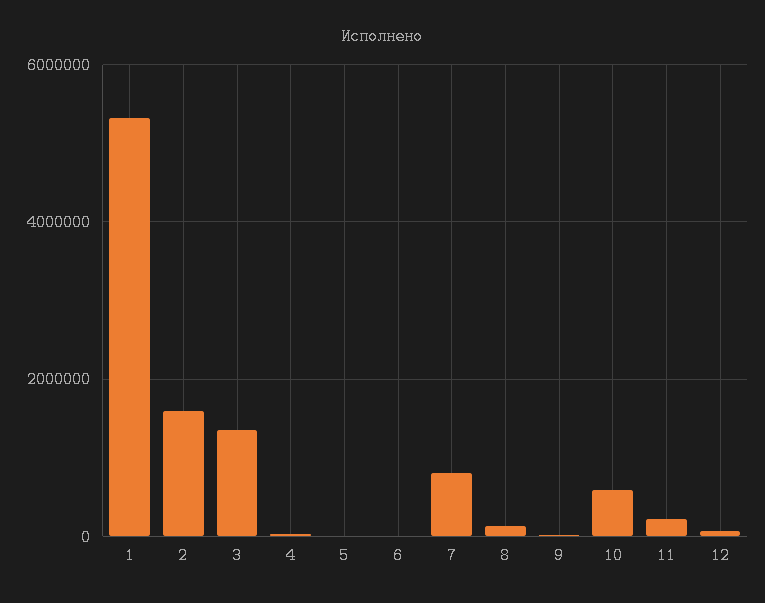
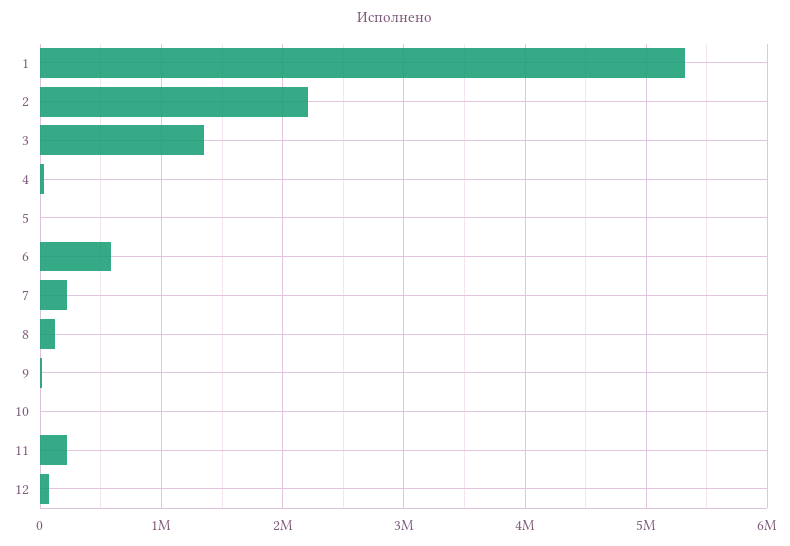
  {
    "1": 5300000,
-   "2": 1600000,
+   "2": 2200000,
    "3": 1300000,
    "4": 0,
    "5": 0,
-   "6": 0,
+   "6": 600000,
-   "7": 800000,
+   "7": 200000,
    "8": 100000,
    "9": 0,
-   "10": 600000,
+   "10": 0,
    "11": 200000,
    "12": 100000
  }

